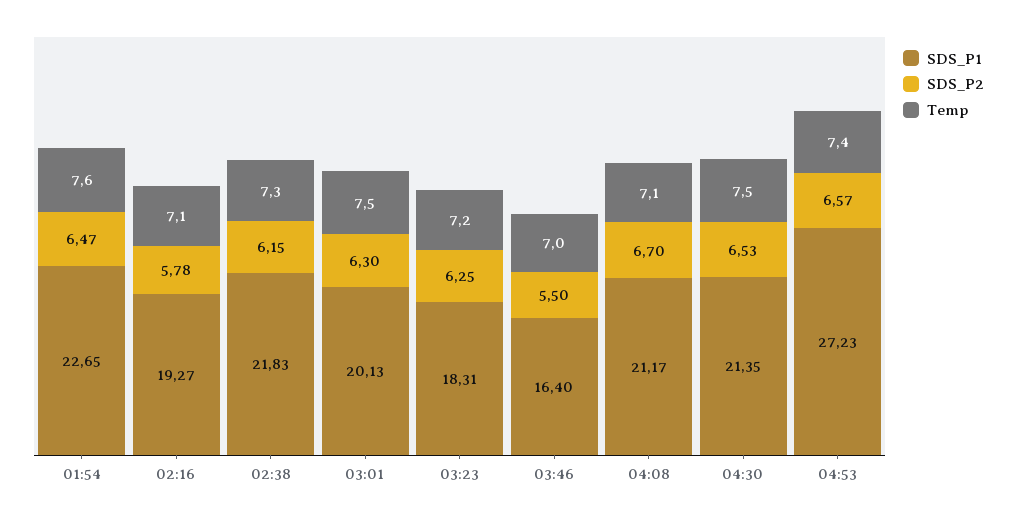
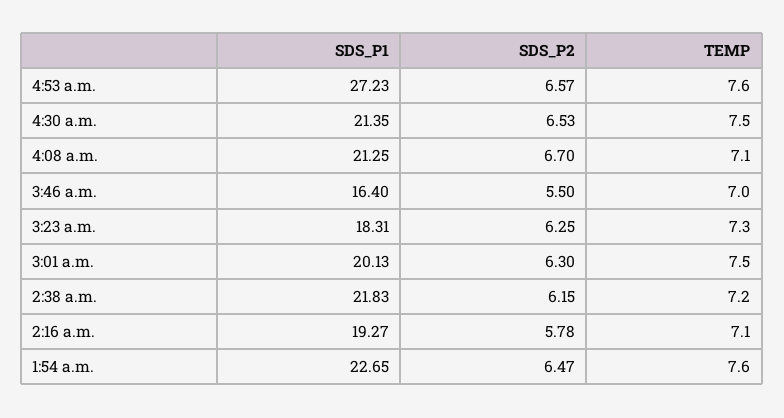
  {
    "SDS_P1": {
      "01:54": 22.65,
      "02:16": 19.27,
      "02:38": 21.83,
      "03:01": 20.13,
      "03:23": 18.31,
      "03:46": 16.4,
-     "04:08": 21.17,
+     "04:08": 21.25,
      "04:30": 21.35,
      "04:53": 27.23
    },
    "SDS_P2": {
      "01:54": 6.47,
      "02:16": 5.78,
      "02:38": 6.15,
      "03:01": 6.3,
      "03:23": 6.25,
      "03:46": 5.5,
      "04:08": 6.7,
      "04:30": 6.53,
      "04:53": 6.57
    },
    "Temp": {
      "01:54": 7.6,
      "02:16": 7.1,
-     "02:38": 7.3,
+     "02:38": 7.2,
      "03:01": 7.5,
-     "03:23": 7.2,
+     "03:23": 7.3,
      "03:46": 7,
      "04:08": 7.1,
      "04:30": 7.5,
-     "04:53": 7.4
+     "04:53": 7.6
    }
  }

